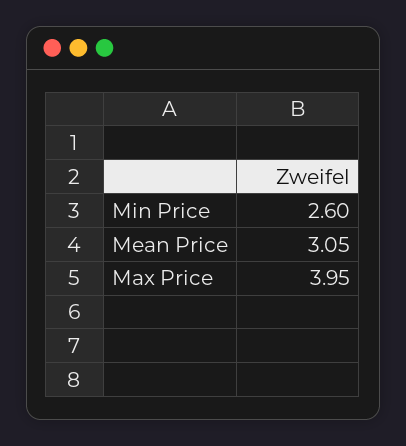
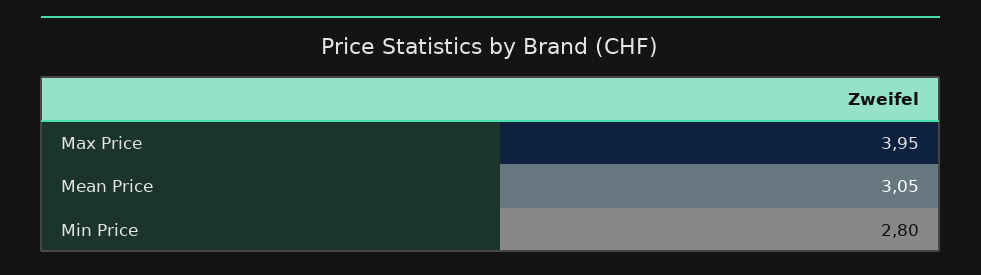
  {
-   "Min Price": 2.6,
+   "Min Price": 2.8,
    "Mean Price": 3.05,
    "Max Price": 3.95
  }

